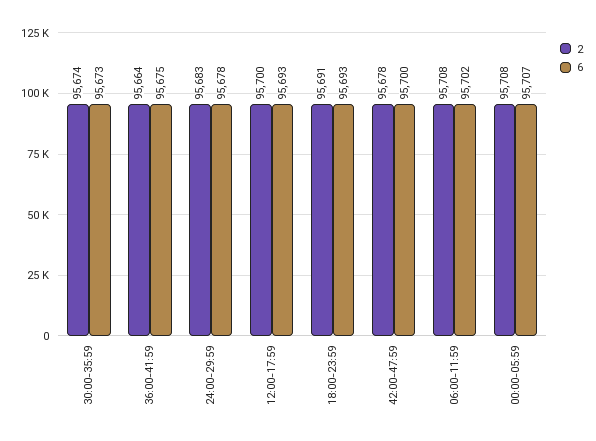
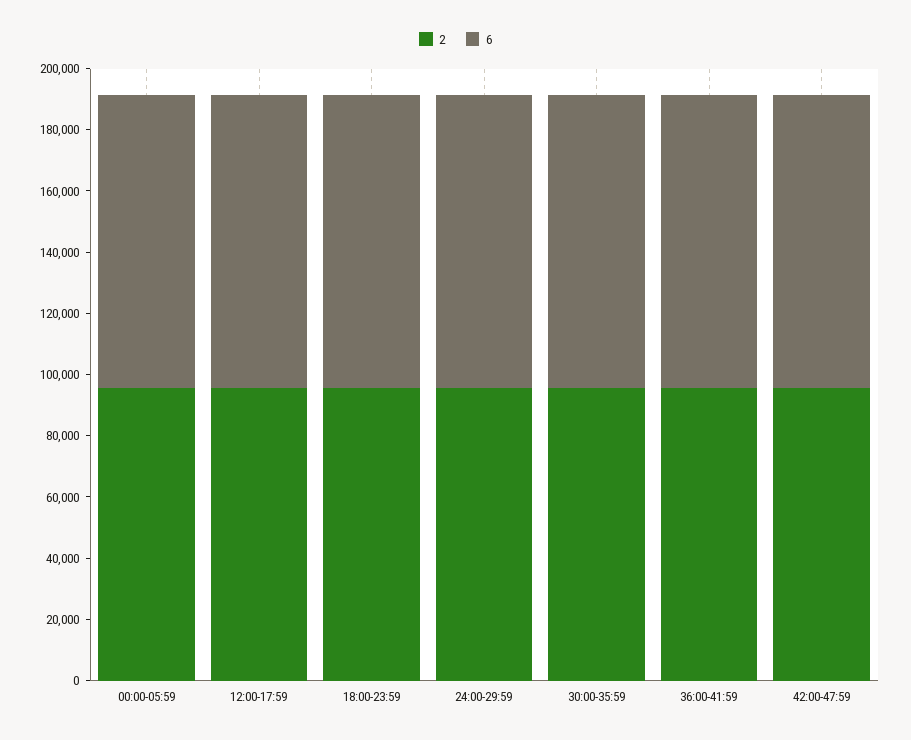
  {
    "2": {
      "30:00-35:59": 95674,
      "36:00-41:59": 95664,
      "24:00-29:59": 95683,
      "12:00-17:59": 95700,
      "18:00-23:59": 95691,
      "42:00-47:59": 95678,
-     "06:00-11:59": 95708,
      "00:00-05:59": 95708
    },
    "6": {
      "30:00-35:59": 95673,
      "36:00-41:59": 95675,
      "24:00-29:59": 95678,
      "12:00-17:59": 95693,
      "18:00-23:59": 95693,
      "42:00-47:59": 95700,
-     "06:00-11:59": 95702,
      "00:00-05:59": 95707
    }
  }

